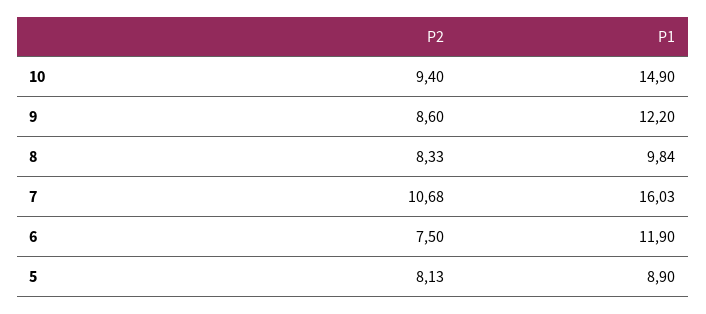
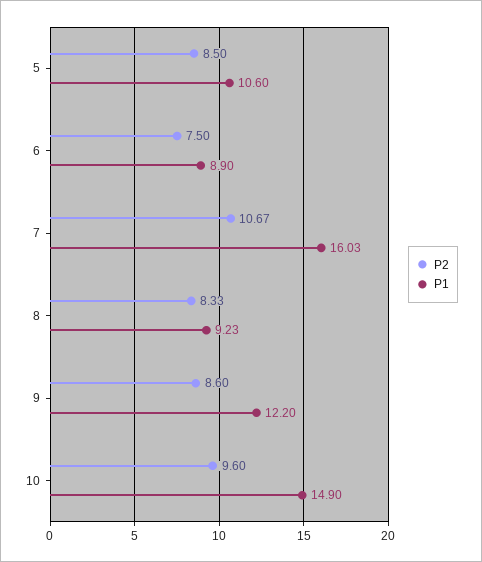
  {
    "P2": {
-     "10": 9.4,
+     "10": 9.6,
      "9": 8.6,
      "8": 8.33,
-     "7": 10.68,
+     "7": 10.67,
      "6": 7.5,
-     "5": 8.13
+     "5": 8.5
    },
    "P1": {
      "10": 14.9,
      "9": 12.2,
-     "8": 9.84,
+     "8": 9.23,
      "7": 16.03,
-     "6": 11.9,
+     "6": 8.9,
-     "5": 8.9
+     "5": 10.6
    }
  }

